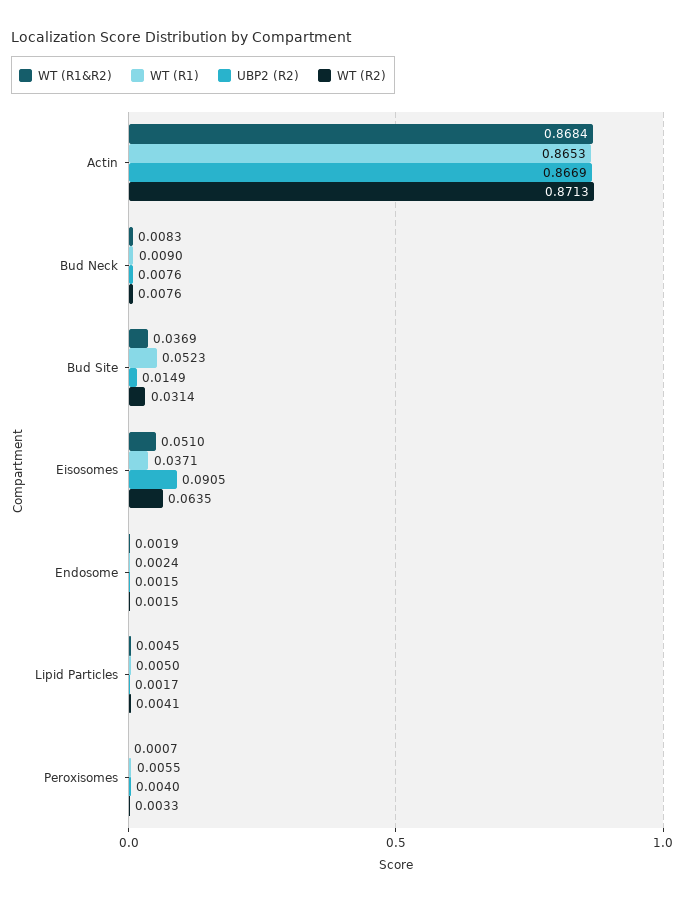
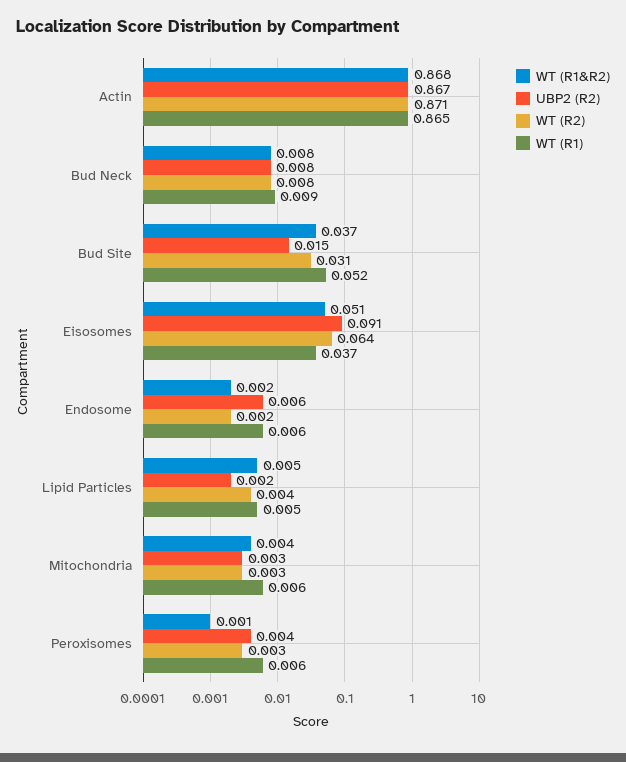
  {
    "WT (R1&R2)": {
      "Actin": 0.8684,
      "Bud Neck": 0.0083,
      "Bud Site": 0.0369,
      "Eisosomes": 0.051,
      "Endosome": 0.0019,
      "Lipid Particles": 0.0045,
-     "Peroxisomes": 0.0007
+     "Peroxisomes": 0.0007,
+     "Mitochondria": 0.004
    },
    "WT (R1)": {
      "Actin": 0.8653,
      "Bud Neck": 0.009,
      "Bud Site": 0.0523,
      "Eisosomes": 0.0371,
-     "Endosome": 0.0024,
+     "Endosome": 0.006,
      "Lipid Particles": 0.005,
-     "Peroxisomes": 0.0055
+     "Peroxisomes": 0.0055,
+     "Mitochondria": 0.006
    },
    "UBP2 (R2)": {
      "Actin": 0.8669,
      "Bud Neck": 0.0076,
      "Bud Site": 0.0149,
      "Eisosomes": 0.0905,
-     "Endosome": 0.0015,
+     "Endosome": 0.006,
      "Lipid Particles": 0.0017,
-     "Peroxisomes": 0.004
+     "Peroxisomes": 0.004,
+     "Mitochondria": 0.003
    },
    "WT (R2)": {
      "Actin": 0.8713,
      "Bud Neck": 0.0076,
      "Bud Site": 0.0314,
      "Eisosomes": 0.0635,
      "Endosome": 0.0015,
      "Lipid Particles": 0.0041,
-     "Peroxisomes": 0.0033
+     "Peroxisomes": 0.0033,
+     "Mitochondria": 0.003
    }
  }

